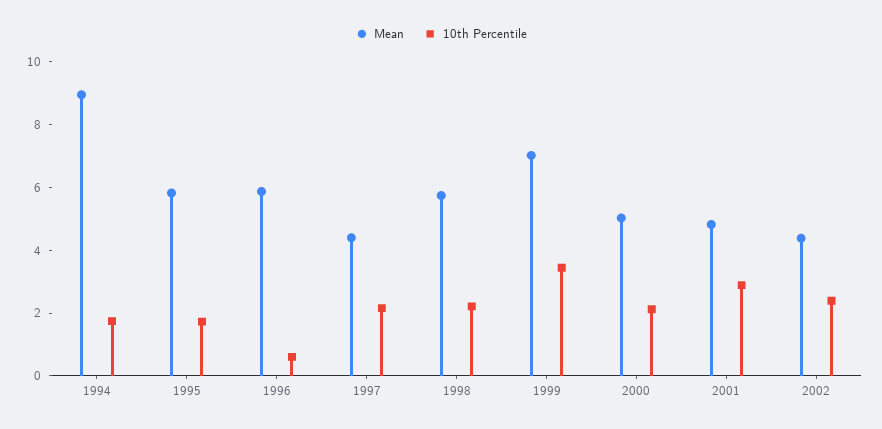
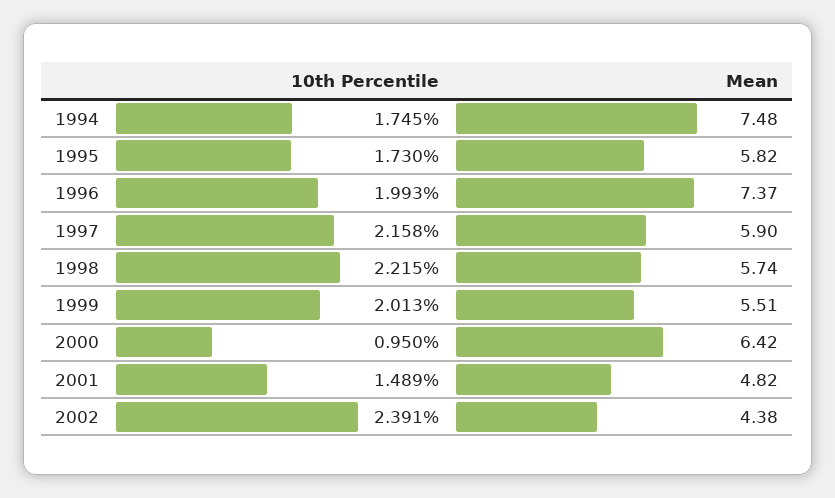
  {
    "Mean": {
-     "1994": 9,
+     "1994": 7.48,
      "1995": 5.82,
-     "1996": 6,
+     "1996": 7.37,
-     "1997": 4.5,
+     "1997": 5.9,
      "1998": 5.74,
-     "1999": 7,
+     "1999": 5.51,
-     "2000": 5,
+     "2000": 6.42,
      "2001": 4.82,
      "2002": 4.38
    },
    "10th Percentile": {
      "1994": 1.745,
      "1995": 1.73,
-     "1996": 0.5,
+     "1996": 1.993,
      "1997": 2.158,
      "1998": 2.215,
-     "1999": 3.5,
+     "1999": 2.013,
-     "2000": 2,
+     "2000": 0.95,
-     "2001": 3,
+     "2001": 1.489,
      "2002": 2.391
    }
  }

